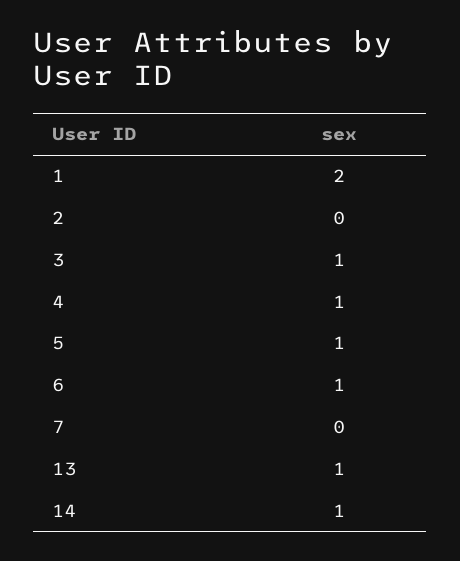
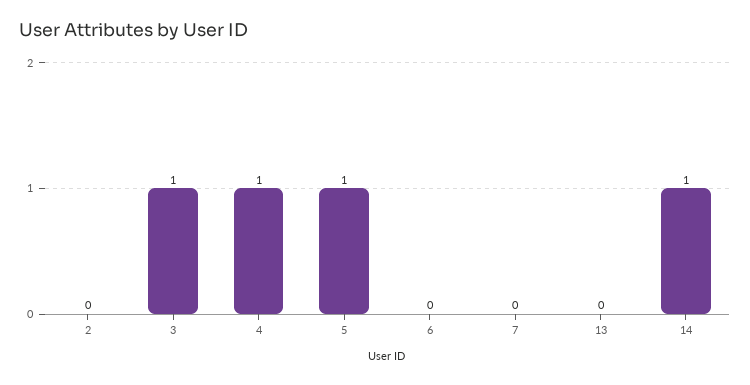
  {
-   "1": 2,
    "2": 0,
    "3": 1,
    "4": 1,
    "5": 1,
-   "6": 1,
+   "6": 0,
    "7": 0,
-   "13": 1,
+   "13": 0,
    "14": 1
  }

